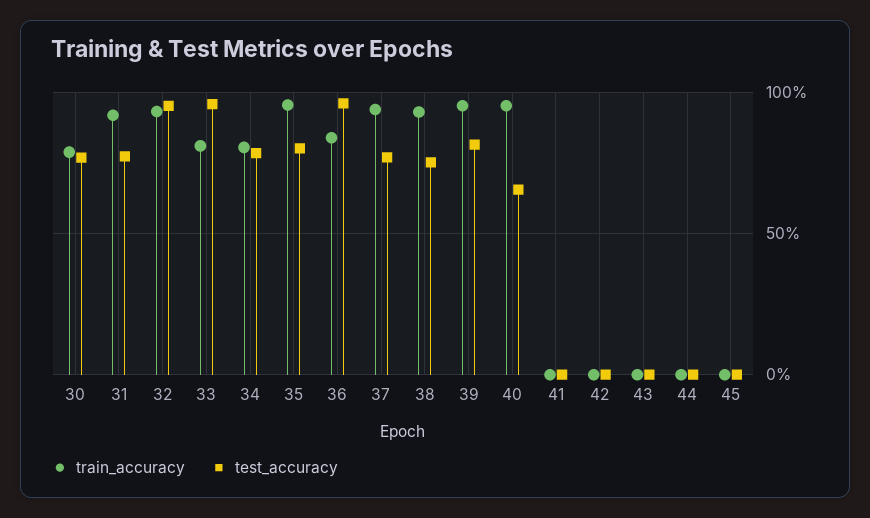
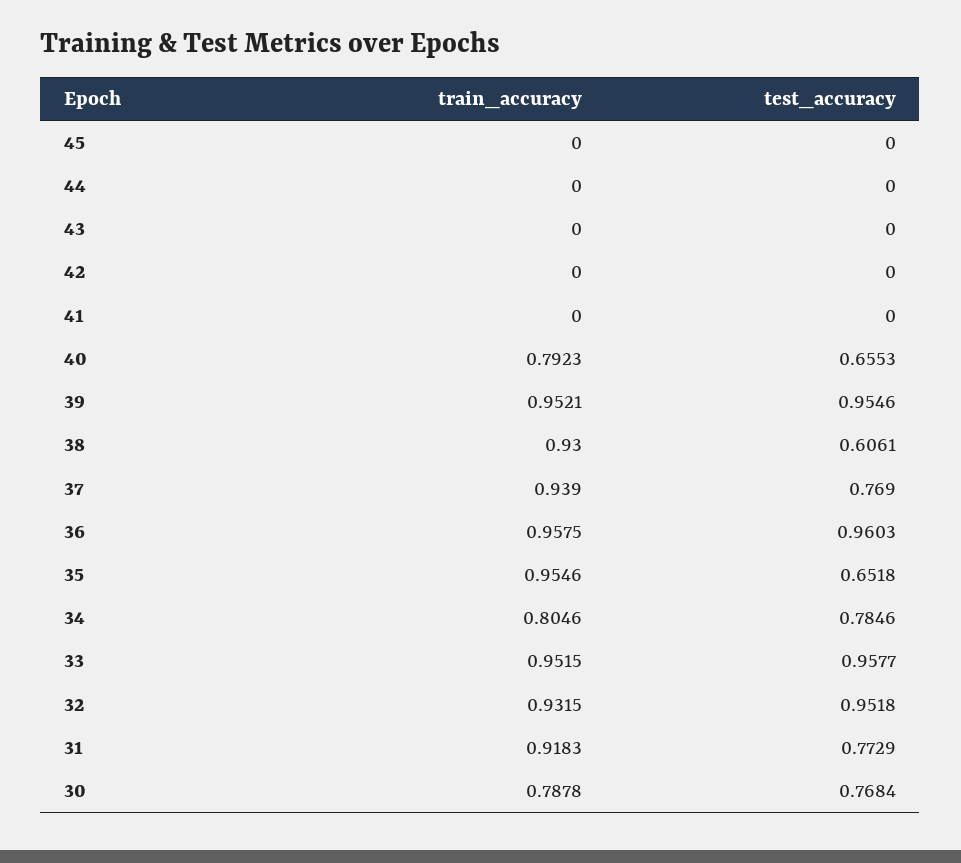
  {
    "train_accuracy": {
      "30": 0.7878,
      "31": 0.9183,
      "32": 0.9315,
-     "33": 0.8,
+     "33": 0.9515,
      "34": 0.8046,
      "35": 0.9546,
-     "36": 0.85,
+     "36": 0.9575,
      "37": 0.939,
      "38": 0.93,
      "39": 0.9521,
-     "40": 0.95,
+     "40": 0.7923,
      "41": 0,
      "42": 0,
      "43": 0,
      "44": 0,
      "45": 0
    },
    "test_accuracy": {
      "30": 0.7684,
      "31": 0.7729,
      "32": 0.9518,
      "33": 0.9577,
      "34": 0.7846,
-     "35": 0.8,
+     "35": 0.6518,
      "36": 0.9603,
      "37": 0.769,
-     "38": 0.75,
+     "38": 0.6061,
-     "39": 0.8,
+     "39": 0.9546,
      "40": 0.6553,
      "41": 0,
      "42": 0,
      "43": 0,
      "44": 0,
      "45": 0
    }
  }

